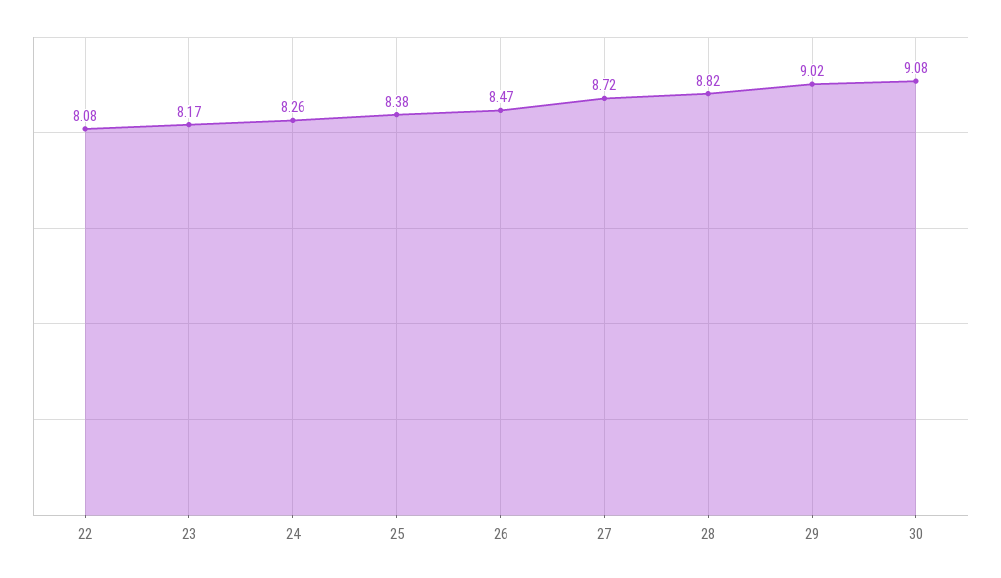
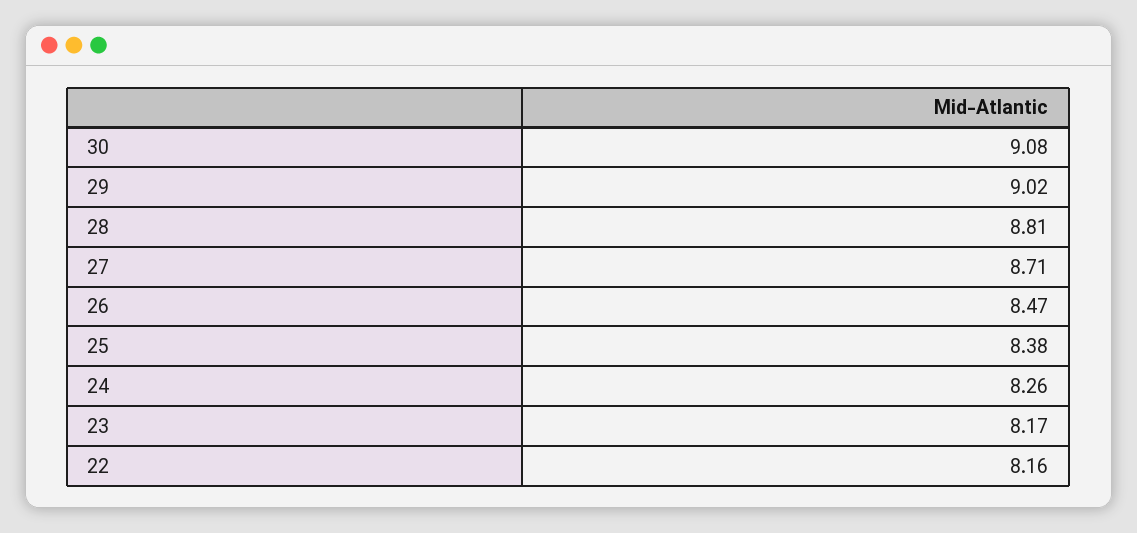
  {
-   "22": 8.08,
+   "22": 8.16,
    "23": 8.17,
    "24": 8.26,
    "25": 8.38,
    "26": 8.47,
-   "27": 8.72,
+   "27": 8.71,
-   "28": 8.82,
+   "28": 8.81,
    "29": 9.02,
    "30": 9.08
  }

